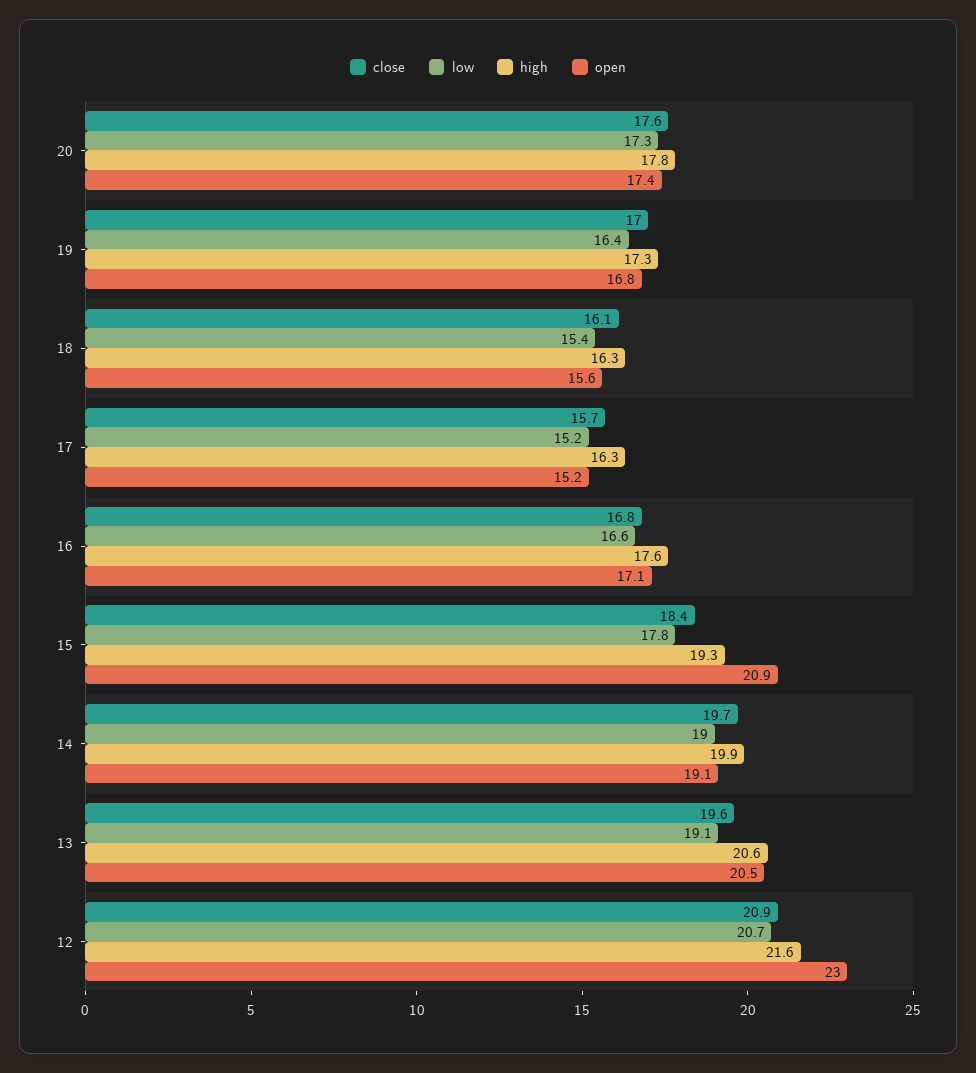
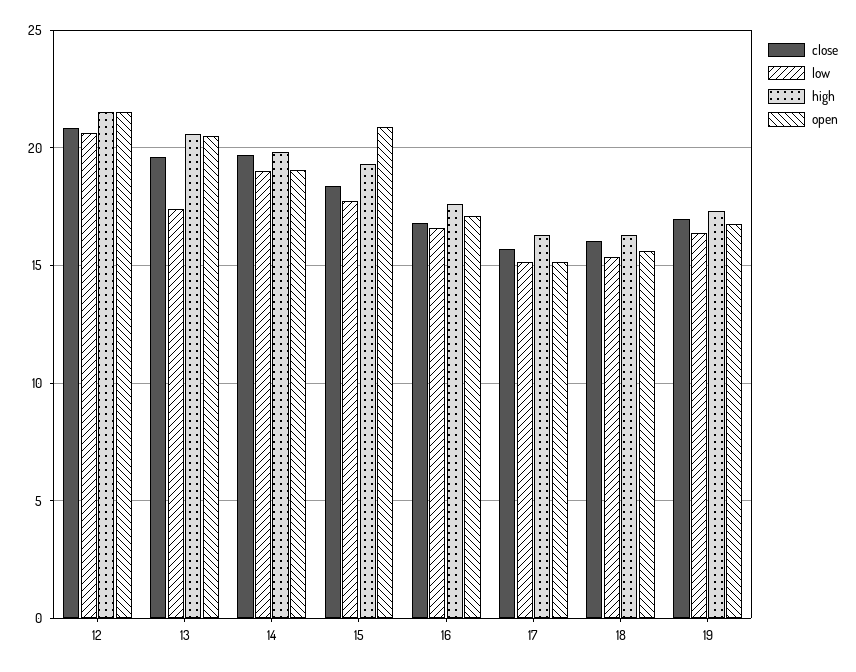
  {
    "close": {
-     "20": 17.6,
      "19": 17,
      "18": 16.1,
      "17": 15.7,
      "16": 16.8,
      "15": 18.4,
      "14": 19.7,
      "13": 19.6,
      "12": 20.9
    },
    "low": {
-     "20": 17.3,
      "19": 16.4,
      "18": 15.4,
      "17": 15.2,
      "16": 16.6,
      "15": 17.8,
      "14": 19,
-     "13": 19.1,
+     "13": 17.5,
      "12": 20.7
    },
    "high": {
-     "20": 17.8,
      "19": 17.3,
      "18": 16.3,
      "17": 16.3,
      "16": 17.6,
      "15": 19.3,
      "14": 19.9,
      "13": 20.6,
      "12": 21.6
    },
    "open": {
-     "20": 17.4,
      "19": 16.8,
      "18": 15.6,
      "17": 15.2,
      "16": 17.1,
      "15": 20.9,
      "14": 19.1,
      "13": 20.5,
-     "12": 23
+     "12": 21.5
    }
  }

